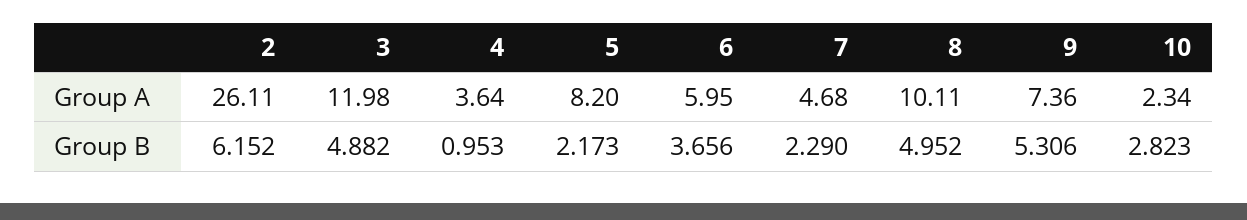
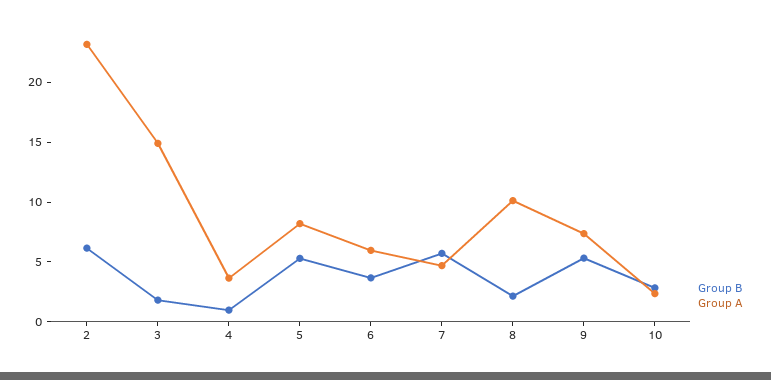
  {
    "Group A": {
-     "2": 26.11,
+     "2": 23,
-     "3": 11.98,
+     "3": 15,
      "4": 3.64,
      "5": 8.2,
      "6": 5.95,
      "7": 4.68,
      "8": 10.11,
      "9": 7.36,
      "10": 2.34
    },
    "Group B": {
      "2": 6.152,
-     "3": 4.882,
+     "3": 2,
      "4": 0.953,
-     "5": 2.173,
+     "5": 5,
      "6": 3.656,
-     "7": 2.29,
+     "7": 6,
-     "8": 4.952,
+     "8": 2,
      "9": 5.306,
      "10": 2.823
    }
  }

